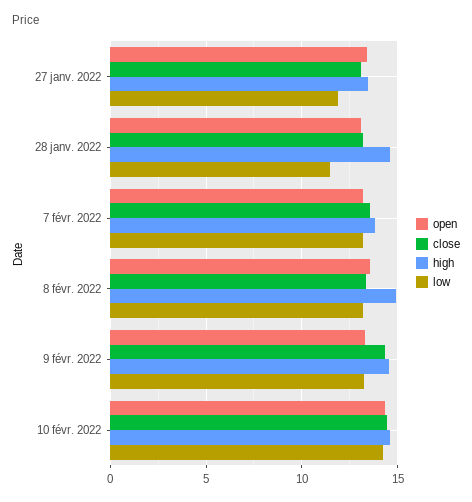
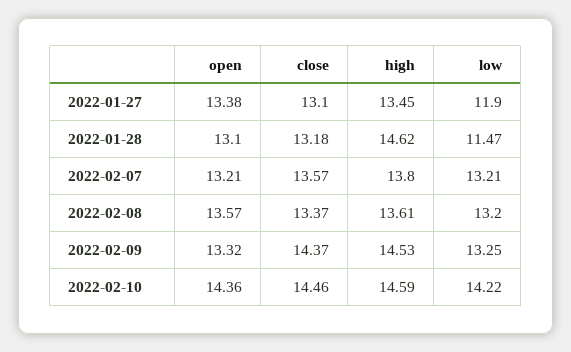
  {
    "open": {
      "27 janv. 2022": 13.38,
      "28 janv. 2022": 13.1,
      "7 févr. 2022": 13.21,
      "8 févr. 2022": 13.57,
      "9 févr. 2022": 13.32,
      "10 févr. 2022": 14.36
    },
    "close": {
      "27 janv. 2022": 13.1,
      "28 janv. 2022": 13.18,
      "7 févr. 2022": 13.57,
      "8 févr. 2022": 13.37,
      "9 févr. 2022": 14.37,
      "10 févr. 2022": 14.46
    },
    "high": {
      "27 janv. 2022": 13.45,
      "28 janv. 2022": 14.62,
      "7 févr. 2022": 13.8,
-     "8 févr. 2022": 15,
+     "8 févr. 2022": 13.61,
      "9 févr. 2022": 14.53,
      "10 févr. 2022": 14.59
    },
    "low": {
      "27 janv. 2022": 11.9,
      "28 janv. 2022": 11.47,
      "7 févr. 2022": 13.21,
      "8 févr. 2022": 13.2,
      "9 févr. 2022": 13.25,
      "10 févr. 2022": 14.22
    }
  }

